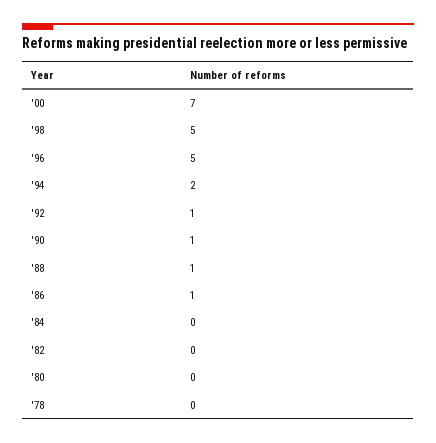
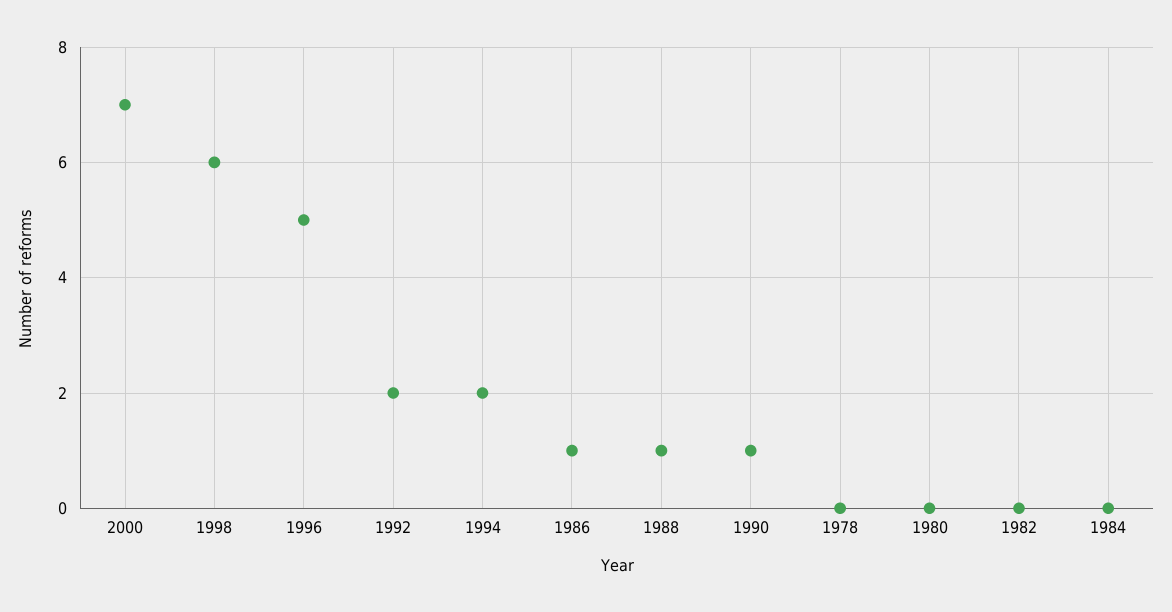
  {
    "'00": 7,
-   "'98": 5,
+   "'98": 6,
    "'96": 5,
    "'94": 2,
-   "'92": 1,
+   "'92": 2,
    "'90": 1,
    "'88": 1,
    "'86": 1,
    "'84": 0,
    "'82": 0,
    "'80": 0,
    "'78": 0
  }

